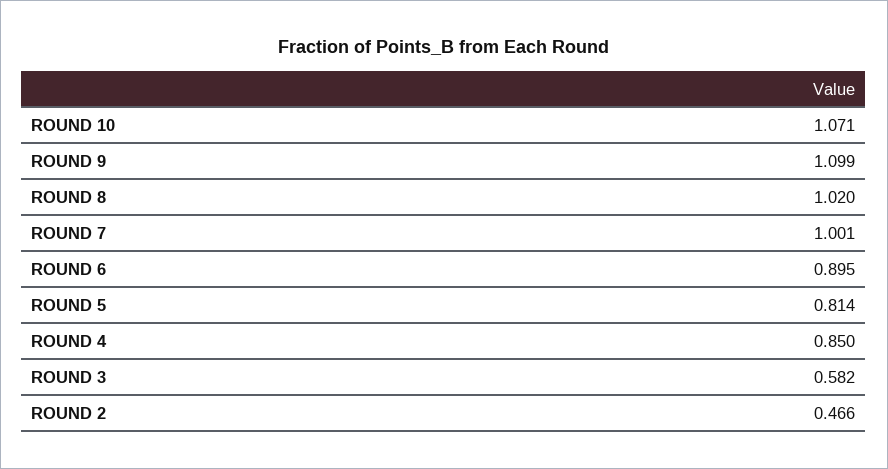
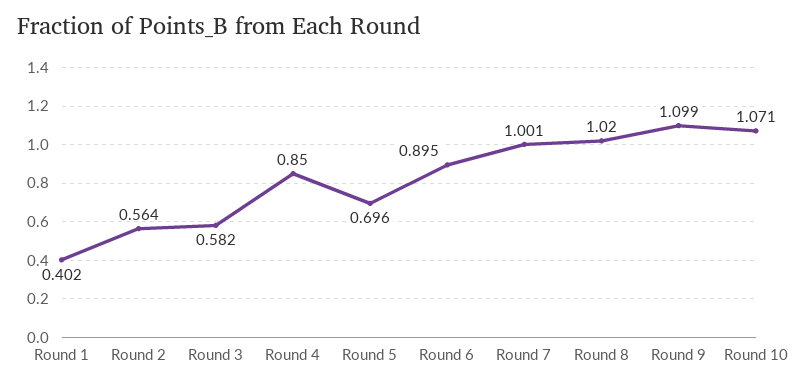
  {
    "ROUND 10": 1.071,
    "ROUND 9": 1.099,
    "ROUND 8": 1.02,
    "ROUND 7": 1.001,
    "ROUND 6": 0.895,
-   "ROUND 5": 0.814,
+   "ROUND 5": 0.696,
    "ROUND 4": 0.85,
    "ROUND 3": 0.582,
-   "ROUND 2": 0.466
+   "ROUND 2": 0.564,
+   "Round 1": 0.402
  }

